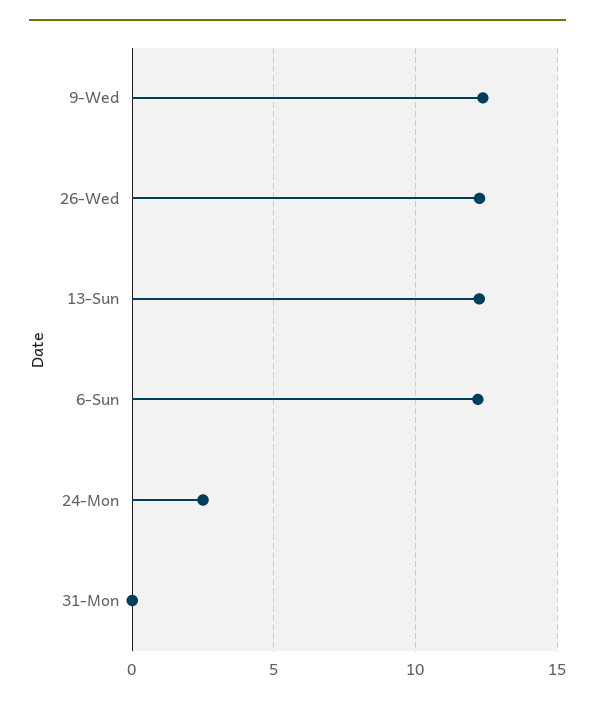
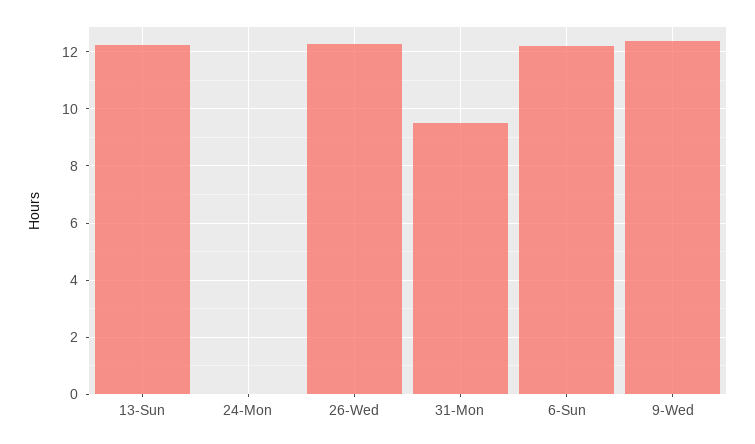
  {
    "9-Wed": 12.5,
    "26-Wed": 12.25,
    "13-Sun": 12.25,
    "6-Sun": 12.25,
-   "24-Mon": 2.5,
+   "24-Mon": 0,
-   "31-Mon": 0
+   "31-Mon": 9.5
  }

